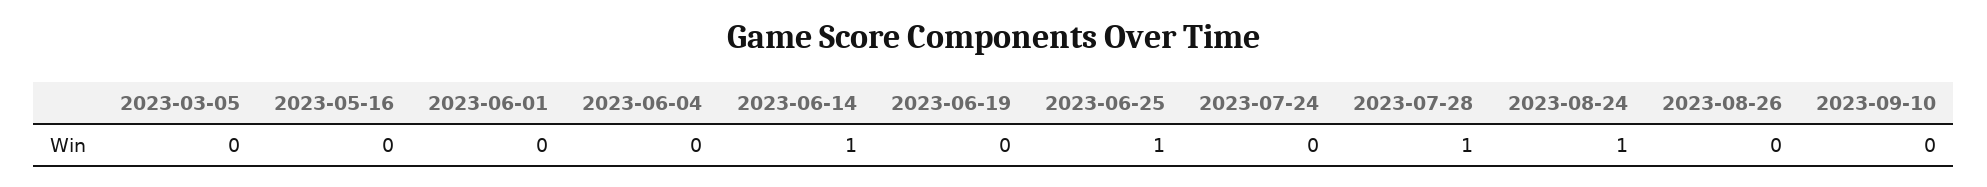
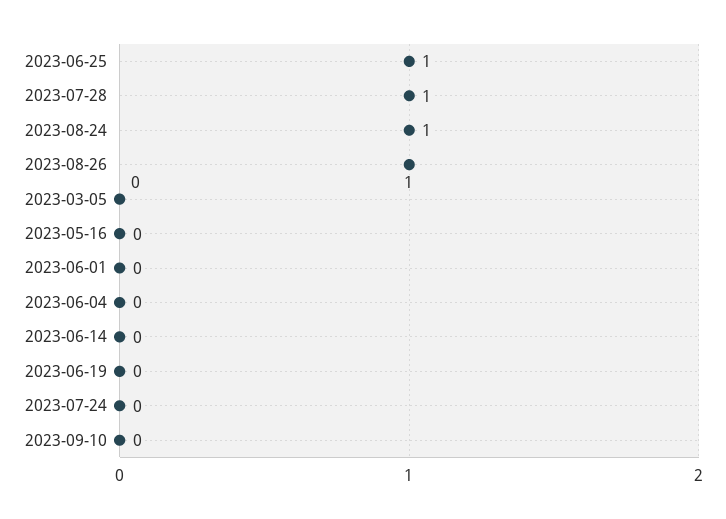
  {
    "2023-03-05": 0,
    "2023-05-16": 0,
    "2023-06-01": 0,
    "2023-06-04": 0,
-   "2023-06-14": 1,
+   "2023-06-14": 0,
    "2023-06-19": 0,
    "2023-06-25": 1,
    "2023-07-24": 0,
    "2023-07-28": 1,
    "2023-08-24": 1,
-   "2023-08-26": 0,
+   "2023-08-26": 1,
    "2023-09-10": 0
  }

